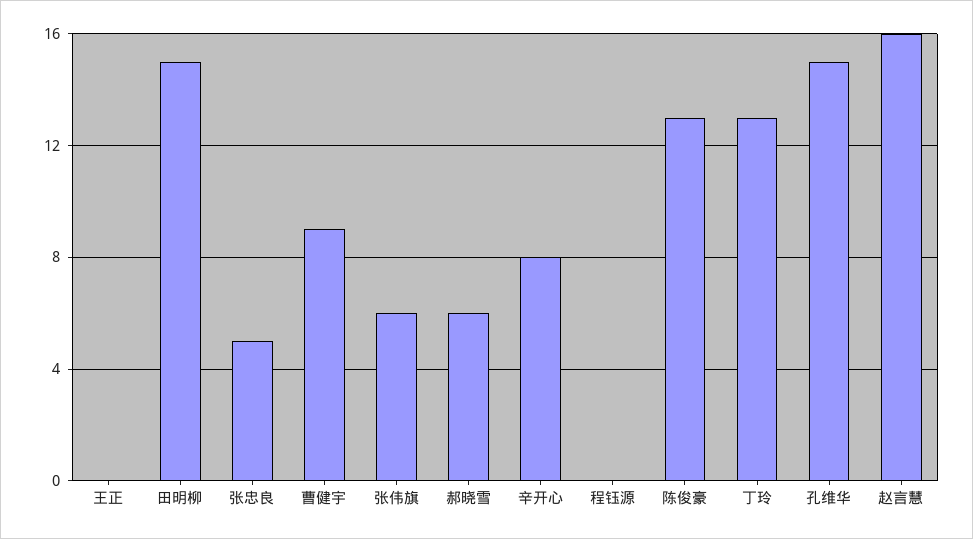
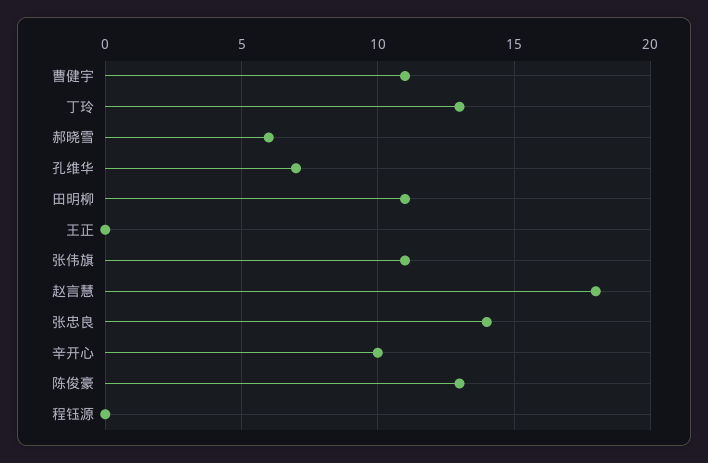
  {
    "王正": 0,
-   "田明柳": 15,
+   "田明柳": 11,
-   "张忠良": 5,
+   "张忠良": 14,
-   "曹健宇": 9,
+   "曹健宇": 11,
-   "张伟旗": 6,
+   "张伟旗": 11,
    "郝晓雪": 6,
-   "辛开心": 8,
+   "辛开心": 10,
    "程钰源": 0,
    "陈俊豪": 13,
    "丁玲": 13,
-   "孔维华": 15,
+   "孔维华": 7,
-   "赵言慧": 16
+   "赵言慧": 18
  }

